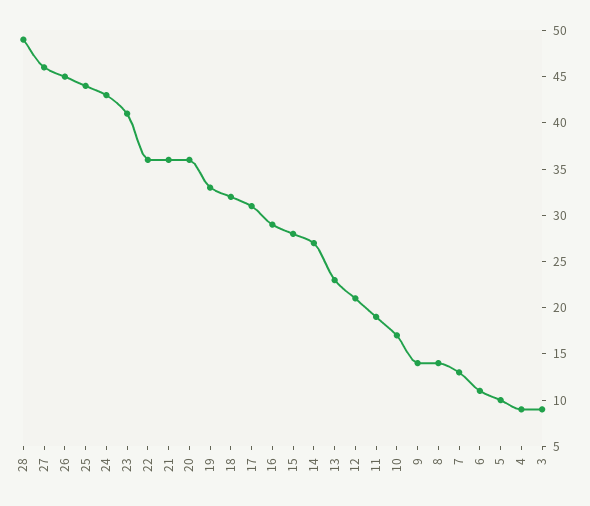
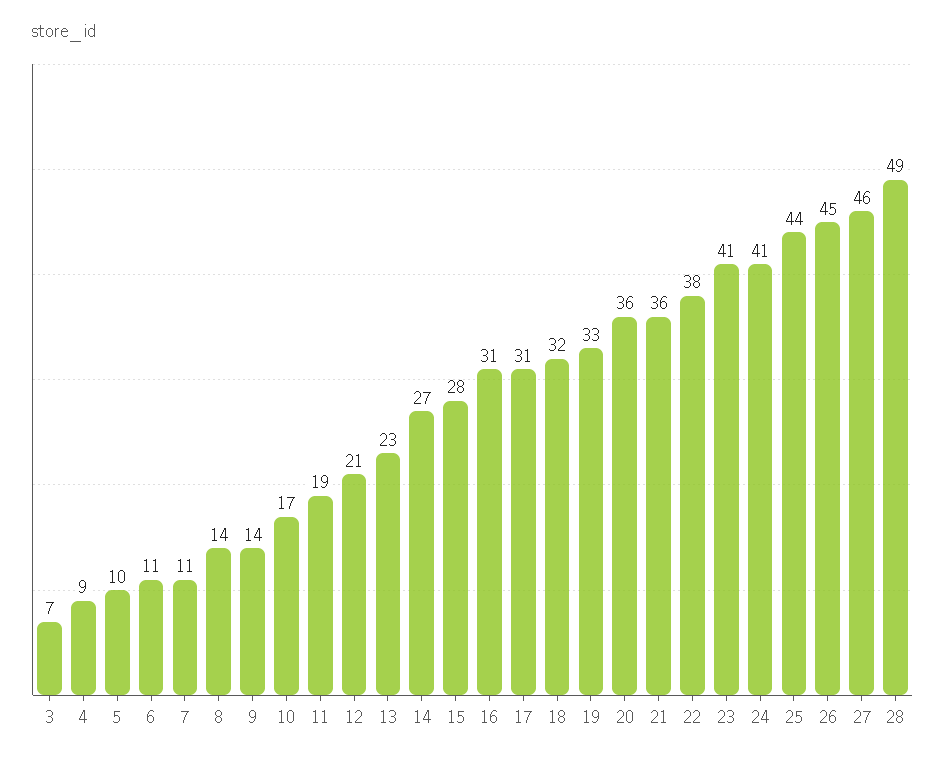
  {
    "28": 49,
    "27": 46,
    "26": 45,
    "25": 44,
-   "24": 43,
+   "24": 41,
    "23": 41,
-   "22": 36,
+   "22": 38,
    "21": 36,
    "20": 36,
    "19": 33,
    "18": 32,
    "17": 31,
-   "16": 29,
+   "16": 31,
    "15": 28,
    "14": 27,
    "13": 23,
    "12": 21,
    "11": 19,
    "10": 17,
    "9": 14,
    "8": 14,
-   "7": 13,
+   "7": 11,
    "6": 11,
    "5": 10,
    "4": 9,
-   "3": 9
+   "3": 7
  }

